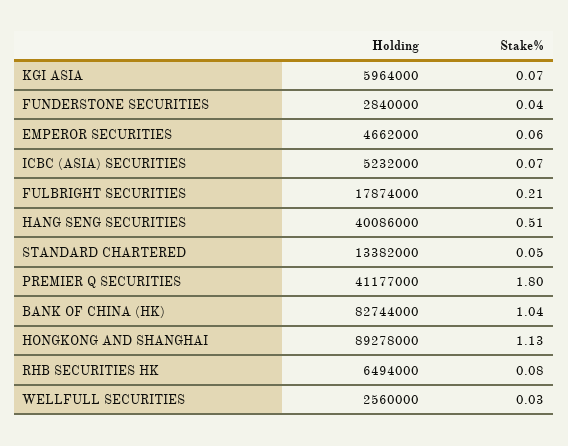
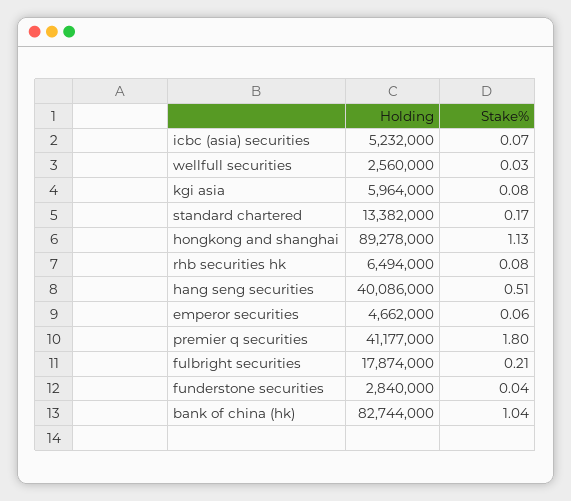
  {
    "Holding": {
      "KGI ASIA": 5964000,
      "FUNDERSTONE SECURITIES": 2840000,
      "EMPEROR SECURITIES": 4662000,
      "ICBC (ASIA) SECURITIES": 5232000,
      "FULBRIGHT SECURITIES": 17874000,
      "HANG SENG SECURITIES": 40086000,
      "STANDARD CHARTERED": 13382000,
      "PREMIER Q SECURITIES": 41177000,
      "BANK OF CHINA (HK)": 82744000,
      "HONGKONG AND SHANGHAI": 89278000,
      "RHB SECURITIES HK": 6494000,
      "WELLFULL SECURITIES": 2560000
    },
    "Stake%": {
-     "KGI ASIA": 0.07,
+     "KGI ASIA": 0.08,
      "FUNDERSTONE SECURITIES": 0.04,
      "EMPEROR SECURITIES": 0.06,
      "ICBC (ASIA) SECURITIES": 0.07,
      "FULBRIGHT SECURITIES": 0.21,
      "HANG SENG SECURITIES": 0.51,
-     "STANDARD CHARTERED": 0.05,
+     "STANDARD CHARTERED": 0.17,
      "PREMIER Q SECURITIES": 1.8,
      "BANK OF CHINA (HK)": 1.04,
      "HONGKONG AND SHANGHAI": 1.13,
      "RHB SECURITIES HK": 0.08,
      "WELLFULL SECURITIES": 0.03
    }
  }

